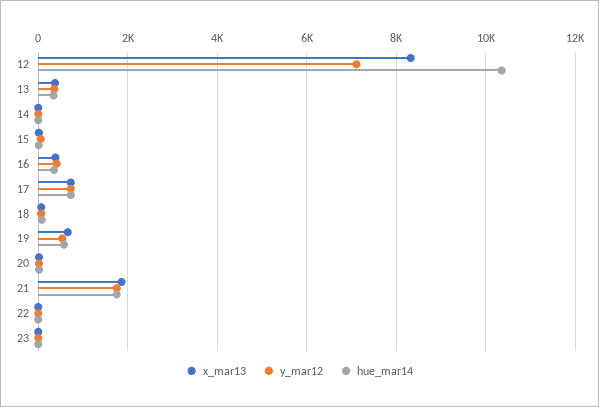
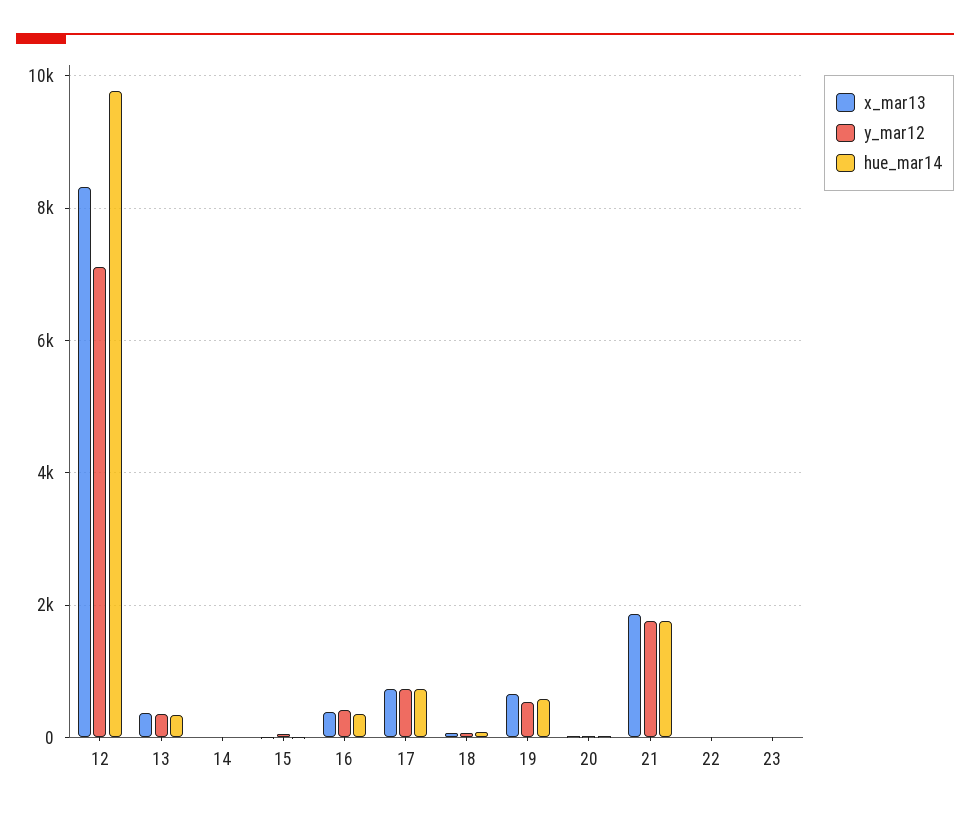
  {
    "x_mar13": {
      "12": 8400,
      "13": 400,
      "14": 0,
      "15": 0,
      "16": 400,
      "17": 800,
      "18": 0,
      "19": 600,
      "20": 0,
      "21": 1800,
      "22": 0,
      "23": 0
    },
    "y_mar12": {
      "12": 7200,
      "13": 400,
      "14": 0,
      "15": 0,
      "16": 400,
      "17": 800,
      "18": 0,
      "19": 600,
      "20": 0,
      "21": 1800,
      "22": 0,
      "23": 0
    },
    "hue_mar14": {
-     "12": 10400,
+     "12": 9800,
      "13": 400,
      "14": 0,
      "15": 0,
      "16": 400,
      "17": 800,
      "18": 0,
      "19": 600,
      "20": 0,
      "21": 1800,
      "22": 0,
      "23": 0
    }
  }

